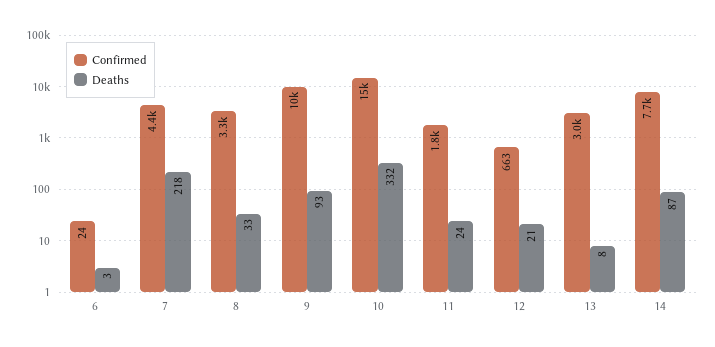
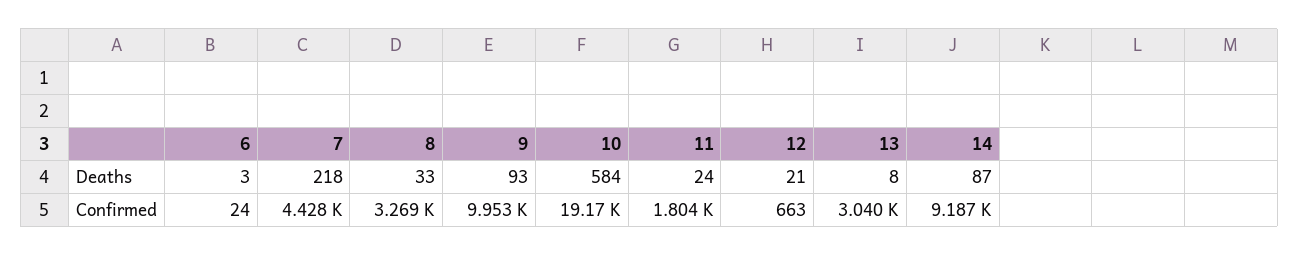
  {
    "Confirmed": {
      "6": 24,
      "7": 4428,
      "8": 3269,
      "9": 9953,
-     "10": 15000,
+     "10": 19170,
      "11": 1804,
      "12": 663,
      "13": 3040,
-     "14": 7700
+     "14": 9187
    },
    "Deaths": {
      "6": 3,
      "7": 218,
      "8": 33,
      "9": 93,
-     "10": 332,
+     "10": 584,
      "11": 24,
      "12": 21,
      "13": 8,
      "14": 87
    }
  }

